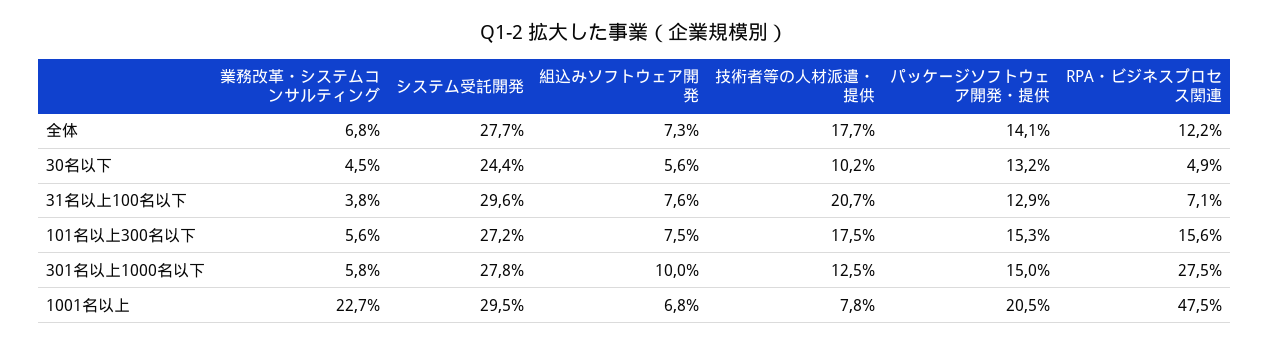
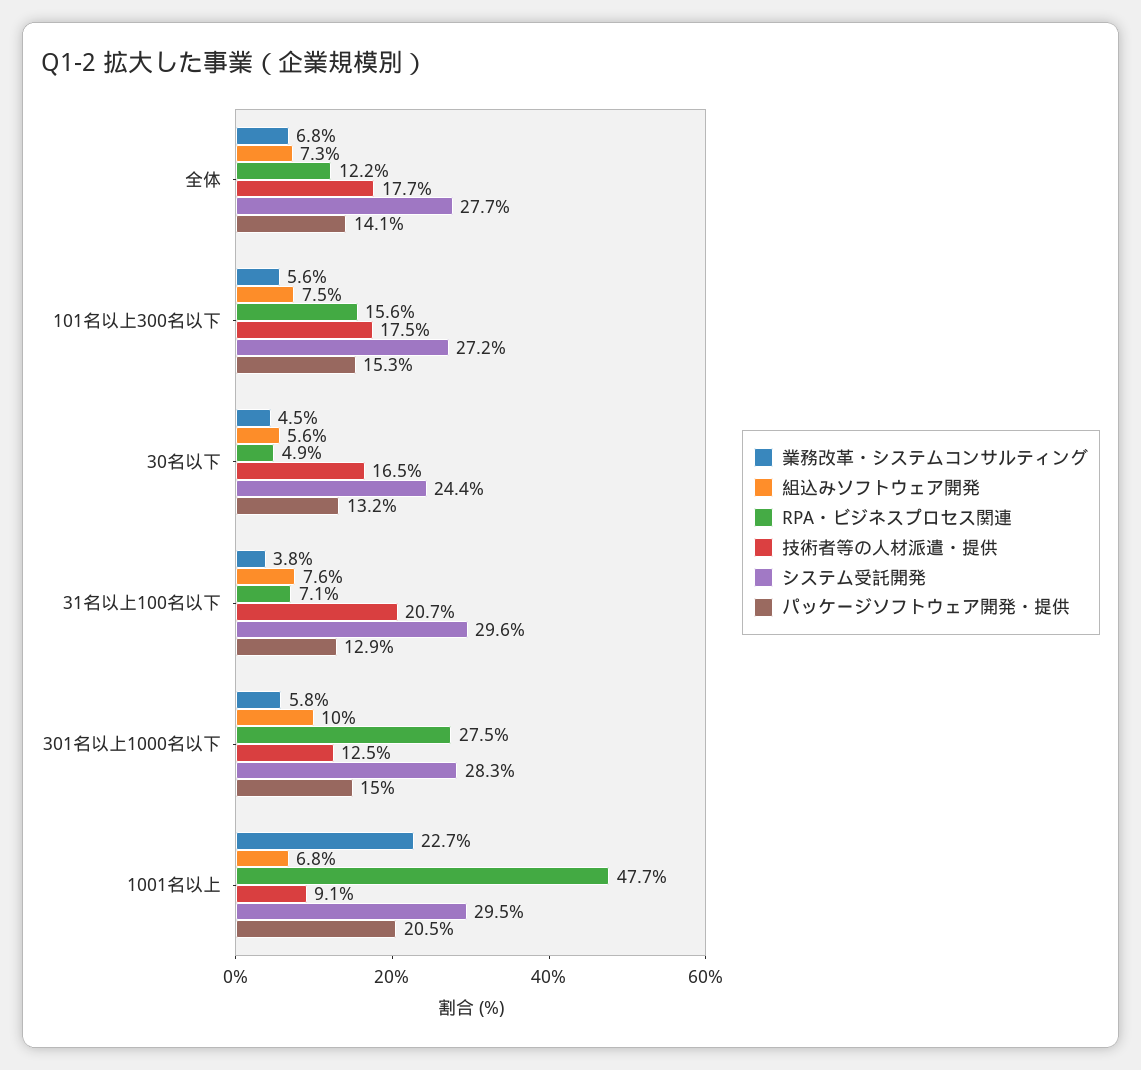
  {
    "業務改革・システムコンサルティング": {
      "全体": 6.8,
      "30名以下": 4.5,
      "31名以上100名以下": 3.8,
      "101名以上300名以下": 5.6,
      "301名以上1000名以下": 5.8,
      "1001名以上": 22.7
    },
    "システム受託開発": {
      "全体": 27.7,
      "30名以下": 24.4,
      "31名以上100名以下": 29.6,
      "101名以上300名以下": 27.2,
-     "301名以上1000名以下": 27.8,
+     "301名以上1000名以下": 28.3,
      "1001名以上": 29.5
    },
    "組込みソフトウェア開発": {
      "全体": 7.3,
      "30名以下": 5.6,
      "31名以上100名以下": 7.6,
      "101名以上300名以下": 7.5,
      "301名以上1000名以下": 10,
      "1001名以上": 6.8
    },
    "技術者等の人材派遣・提供": {
      "全体": 17.7,
-     "30名以下": 10.2,
+     "30名以下": 16.5,
      "31名以上100名以下": 20.7,
      "101名以上300名以下": 17.5,
      "301名以上1000名以下": 12.5,
-     "1001名以上": 7.8
+     "1001名以上": 9.1
    },
    "パッケージソフトウェア開発・提供": {
      "全体": 14.1,
      "30名以下": 13.2,
      "31名以上100名以下": 12.9,
      "101名以上300名以下": 15.3,
      "301名以上1000名以下": 15,
      "1001名以上": 20.5
    },
    "RPA・ビジネスプロセス関連": {
      "全体": 12.2,
      "30名以下": 4.9,
      "31名以上100名以下": 7.1,
      "101名以上300名以下": 15.6,
      "301名以上1000名以下": 27.5,
-     "1001名以上": 47.5
+     "1001名以上": 47.7
    }
  }

